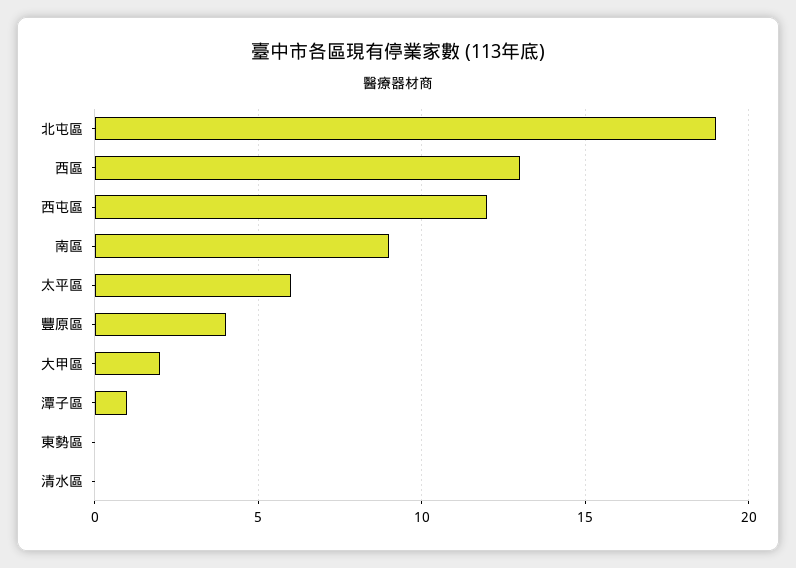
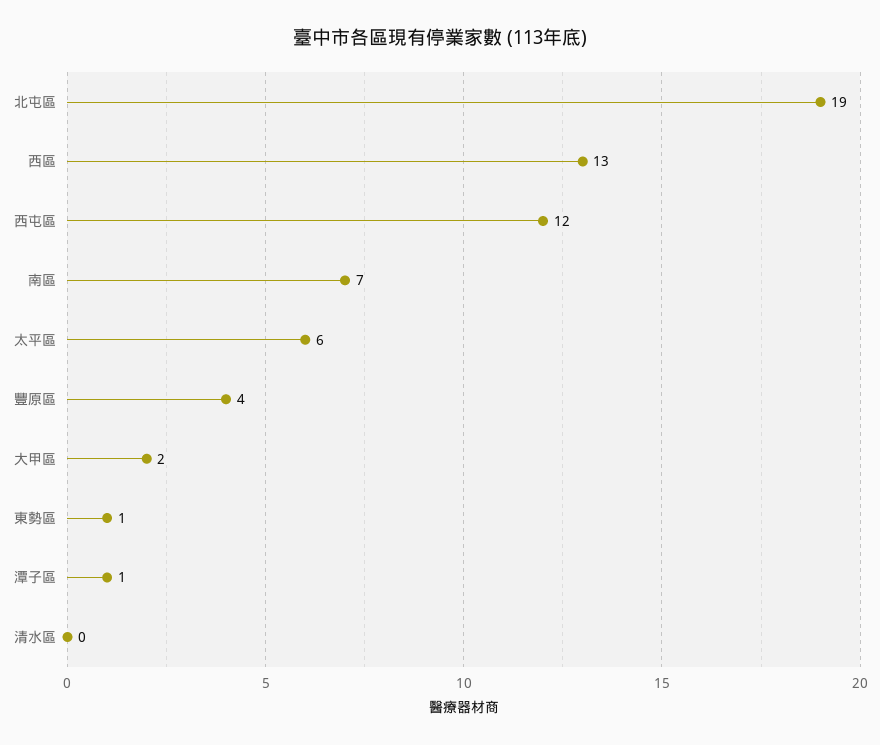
  {
    "北屯區": 19,
    "西區": 13,
    "西屯區": 12,
-   "南區": 9,
+   "南區": 7,
    "太平區": 6,
    "豐原區": 4,
    "大甲區": 2,
    "潭子區": 1,
-   "東勢區": 0,
+   "東勢區": 1,
    "清水區": 0
  }

